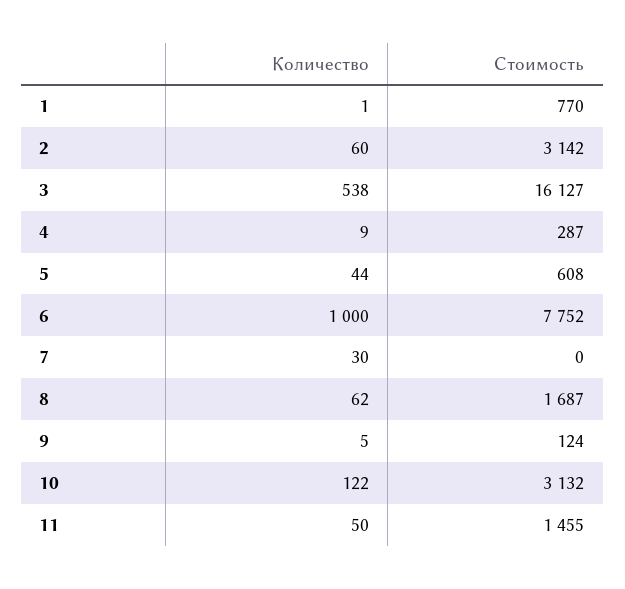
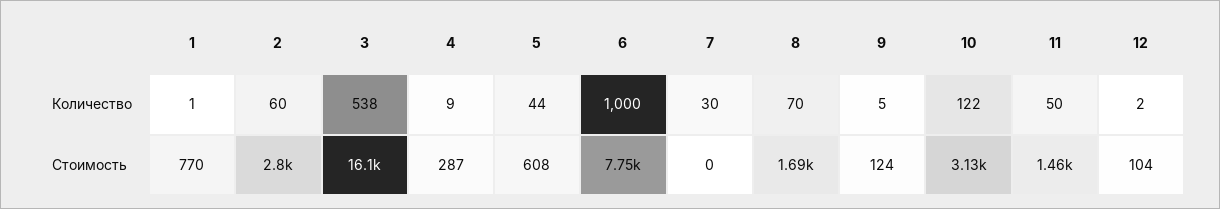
  {
    "Количество": {
      "1": 1,
      "2": 60,
      "3": 538,
      "4": 9,
      "5": 44,
      "6": 1000,
      "7": 30,
-     "8": 62,
+     "8": 70,
      "9": 5,
      "10": 122,
-     "11": 50
+     "11": 50,
+     "12": 2
    },
    "Стоимость": {
      "1": 770,
-     "2": 3142,
+     "2": 2800,
      "3": 16127,
      "4": 287,
      "5": 608,
      "6": 7752,
      "7": 0,
      "8": 1687,
      "9": 124,
      "10": 3132,
-     "11": 1455
+     "11": 1455,
+     "12": 104
    }
  }

